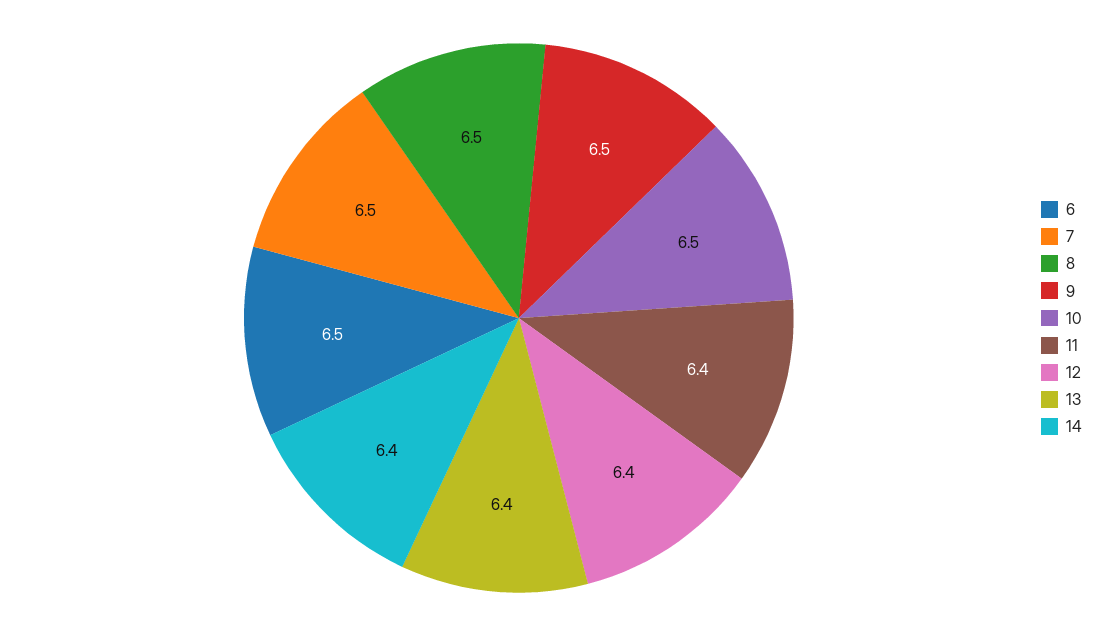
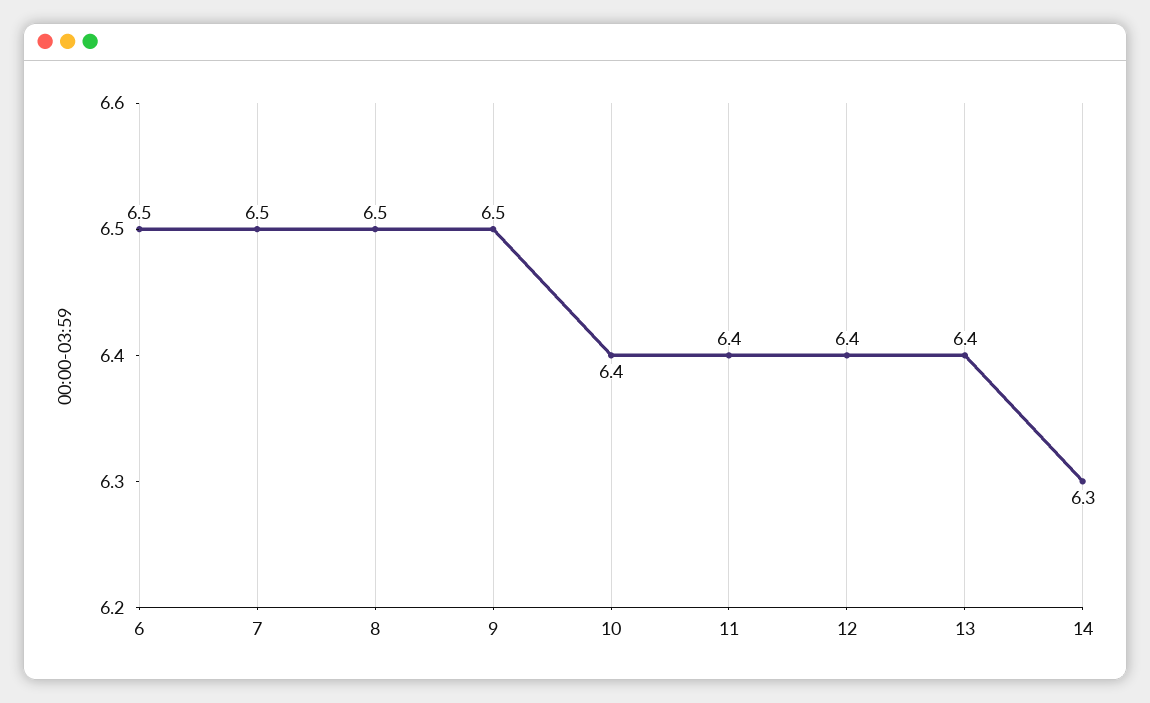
  {
    "6": 6.5,
    "7": 6.5,
    "8": 6.5,
    "9": 6.5,
-   "10": 6.5,
+   "10": 6.4,
    "11": 6.4,
    "12": 6.4,
    "13": 6.4,
-   "14": 6.4
+   "14": 6.3
  }

